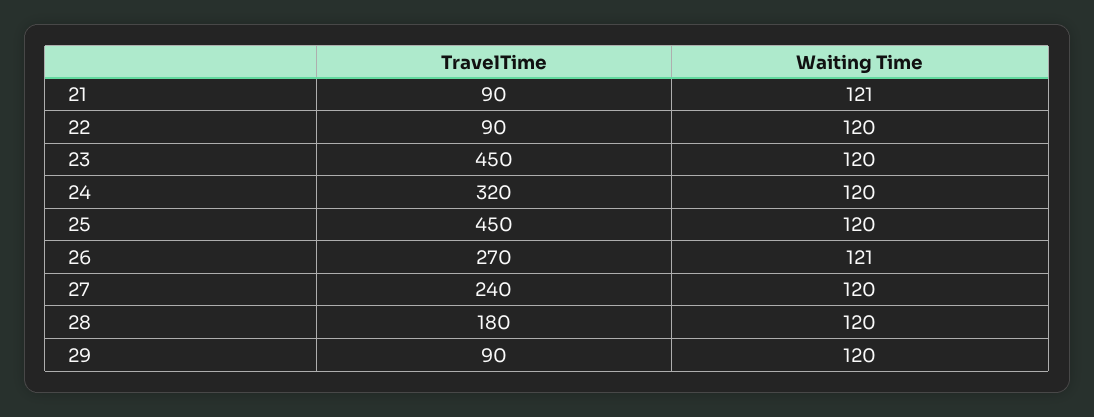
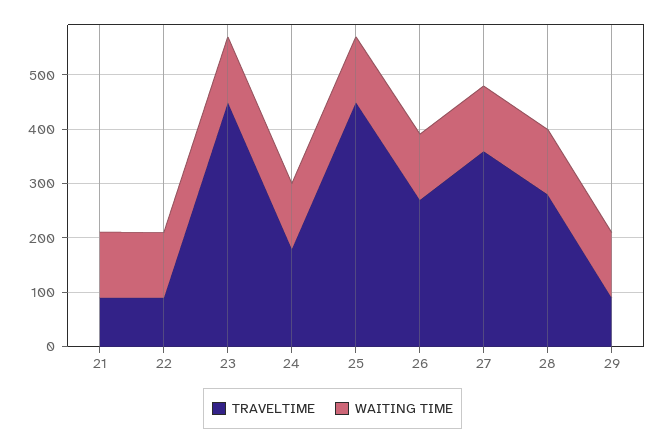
  {
    "TravelTime": {
      "21": 90,
      "22": 90,
      "23": 450,
-     "24": 320,
+     "24": 180,
      "25": 450,
      "26": 270,
-     "27": 240,
+     "27": 360,
-     "28": 180,
+     "28": 280,
      "29": 90
    },
    "Waiting Time": {
      "21": 121,
      "22": 120,
      "23": 120,
      "24": 120,
      "25": 120,
      "26": 121,
      "27": 120,
      "28": 120,
      "29": 120
    }
  }

